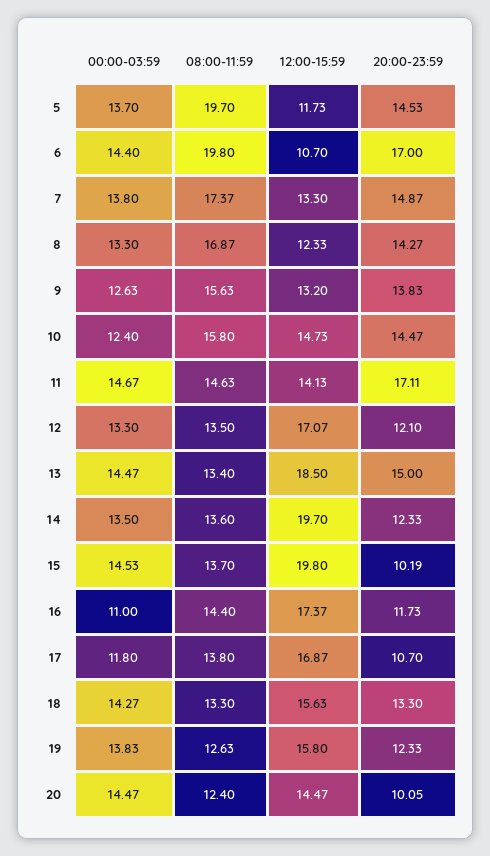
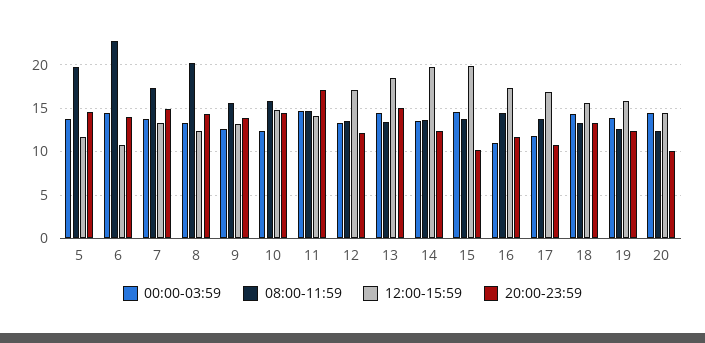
  {
    "00:00-03:59": {
      "5": 13.7,
      "6": 14.4,
      "7": 13.8,
      "8": 13.3,
      "9": 12.63,
      "10": 12.4,
      "11": 14.67,
      "12": 13.3,
      "13": 14.47,
      "14": 13.5,
      "15": 14.53,
      "16": 11,
      "17": 11.8,
      "18": 14.27,
      "19": 13.83,
      "20": 14.47
    },
    "08:00-11:59": {
      "5": 19.7,
-     "6": 19.8,
+     "6": 23,
      "7": 17.37,
-     "8": 16.87,
+     "8": 20,
      "9": 15.63,
      "10": 15.8,
      "11": 14.63,
      "12": 13.5,
      "13": 13.4,
      "14": 13.6,
      "15": 13.7,
      "16": 14.4,
      "17": 13.8,
      "18": 13.3,
      "19": 12.63,
      "20": 12.4
    },
    "12:00-15:59": {
      "5": 11.73,
      "6": 10.7,
      "7": 13.3,
      "8": 12.33,
      "9": 13.2,
      "10": 14.73,
      "11": 14.13,
      "12": 17.07,
      "13": 18.5,
      "14": 19.7,
      "15": 19.8,
      "16": 17.37,
      "17": 16.87,
      "18": 15.63,
      "19": 15.8,
      "20": 14.47
    },
    "20:00-23:59": {
      "5": 14.53,
-     "6": 17,
+     "6": 14,
      "7": 14.87,
      "8": 14.27,
      "9": 13.83,
      "10": 14.47,
      "11": 17.11,
      "12": 12.1,
      "13": 15,
      "14": 12.33,
      "15": 10.19,
      "16": 11.73,
      "17": 10.7,
      "18": 13.3,
      "19": 12.33,
      "20": 10.05
    }
  }

